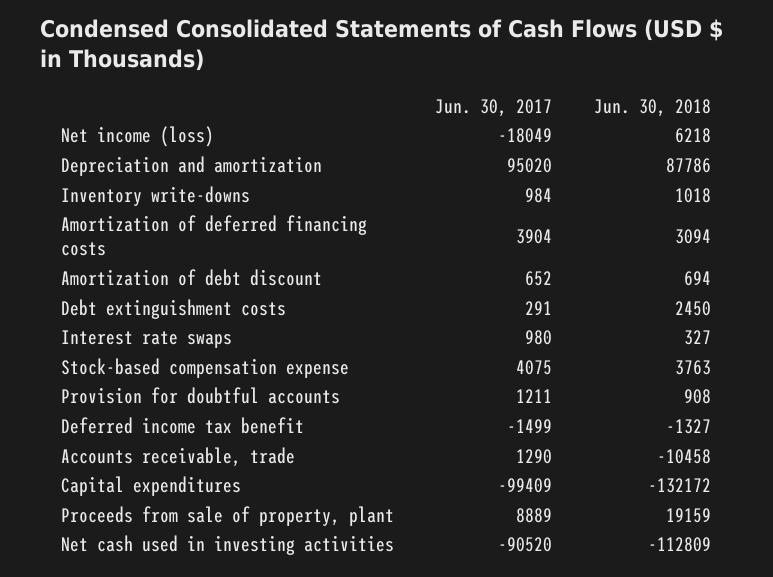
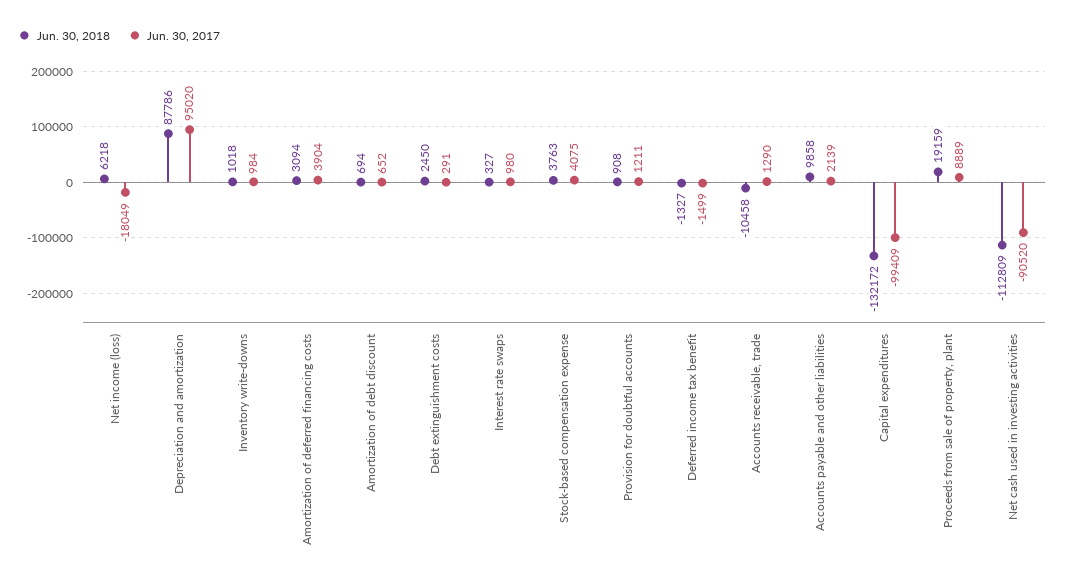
  {
    "Jun. 30, 2017": {
      "Net income (loss)": -18049,
      "Depreciation and amortization": 95020,
      "Inventory write-downs": 984,
      "Amortization of deferred financing costs": 3904,
      "Amortization of debt discount": 652,
      "Debt extinguishment costs": 291,
      "Interest rate swaps": 980,
      "Stock-based compensation expense": 4075,
      "Provision for doubtful accounts": 1211,
      "Deferred income tax benefit": -1499,
      "Accounts receivable, trade": 1290,
      "Capital expenditures": -99409,
      "Proceeds from sale of property, plant": 8889,
-     "Net cash used in investing activities": -90520
+     "Net cash used in investing activities": -90520,
+     "Accounts payable and other liabilities": 2139
    },
    "Jun. 30, 2018": {
      "Net income (loss)": 6218,
      "Depreciation and amortization": 87786,
      "Inventory write-downs": 1018,
      "Amortization of deferred financing costs": 3094,
      "Amortization of debt discount": 694,
      "Debt extinguishment costs": 2450,
      "Interest rate swaps": 327,
      "Stock-based compensation expense": 3763,
      "Provision for doubtful accounts": 908,
      "Deferred income tax benefit": -1327,
      "Accounts receivable, trade": -10458,
      "Capital expenditures": -132172,
      "Proceeds from sale of property, plant": 19159,
-     "Net cash used in investing activities": -112809
+     "Net cash used in investing activities": -112809,
+     "Accounts payable and other liabilities": 9858
    }
  }

